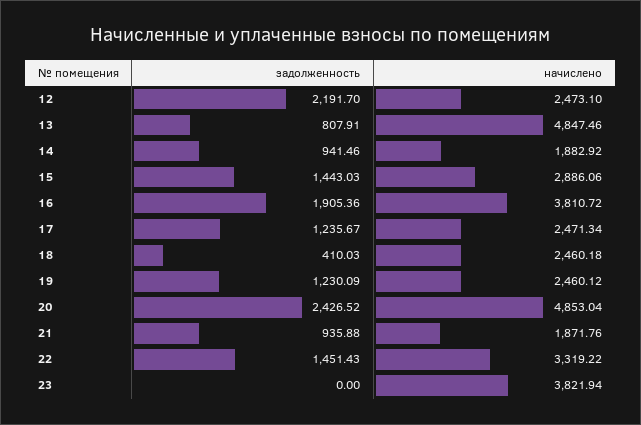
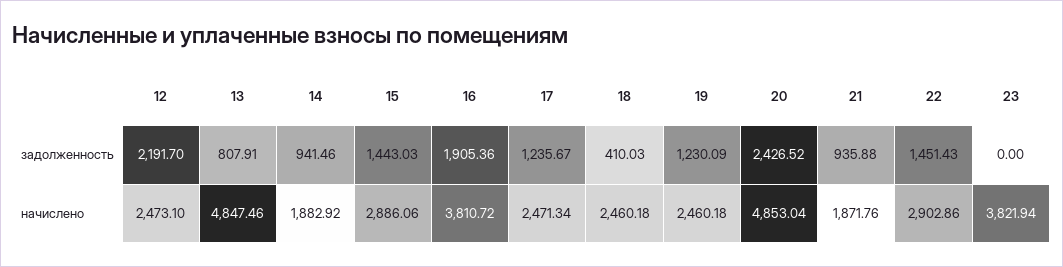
  {
    "задолженность": {
      "12": 2191.7,
      "13": 807.91,
      "14": 941.46,
      "15": 1443.03,
      "16": 1905.36,
      "17": 1235.67,
      "18": 410.03,
      "19": 1230.09,
      "20": 2426.52,
      "21": 935.88,
      "22": 1451.43,
      "23": 0
    },
    "начислено": {
      "12": 2473.1,
      "13": 4847.46,
      "14": 1882.92,
      "15": 2886.06,
      "16": 3810.72,
      "17": 2471.34,
      "18": 2460.18,
-     "19": 2460.12,
+     "19": 2460.18,
      "20": 4853.04,
      "21": 1871.76,
-     "22": 3319.22,
+     "22": 2902.86,
      "23": 3821.94
    }
  }

